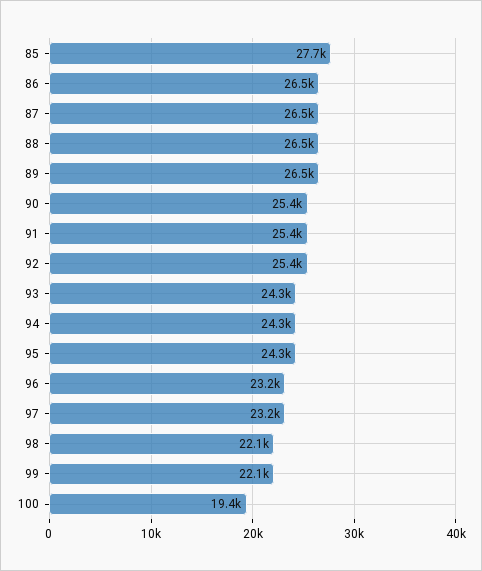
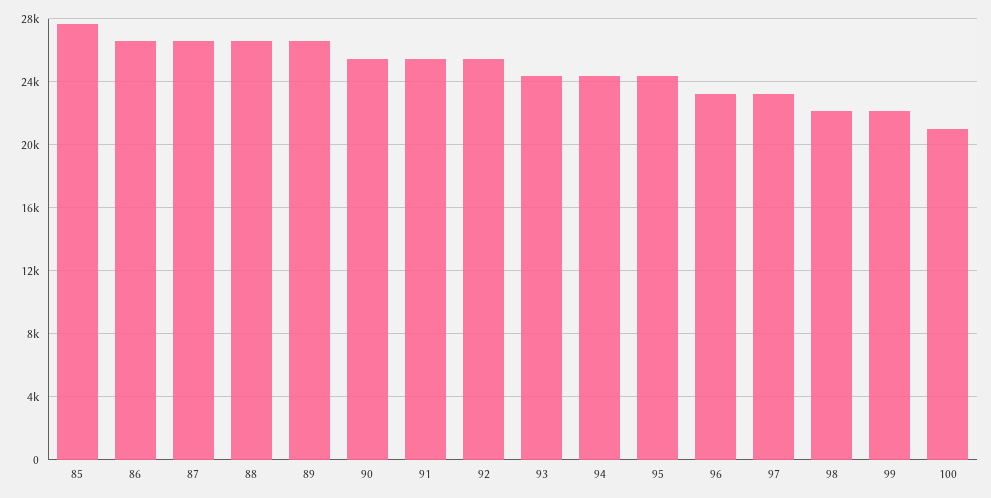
  {
    "85": 27700,
    "86": 26500,
    "87": 26500,
    "88": 26500,
    "89": 26500,
    "90": 25400,
    "91": 25400,
    "92": 25400,
    "93": 24300,
    "94": 24300,
    "95": 24300,
    "96": 23200,
    "97": 23200,
    "98": 22100,
    "99": 22100,
-   "100": 19400
+   "100": 21000
  }

